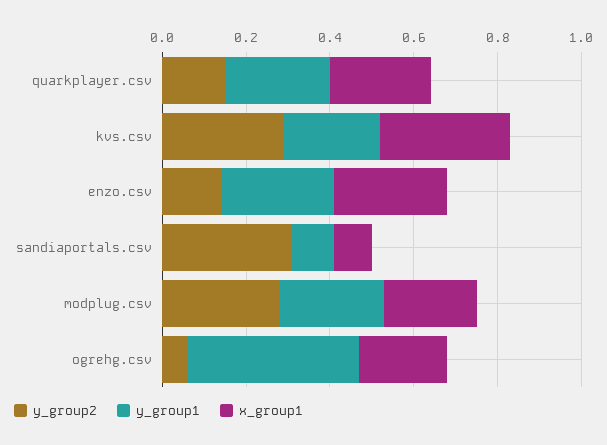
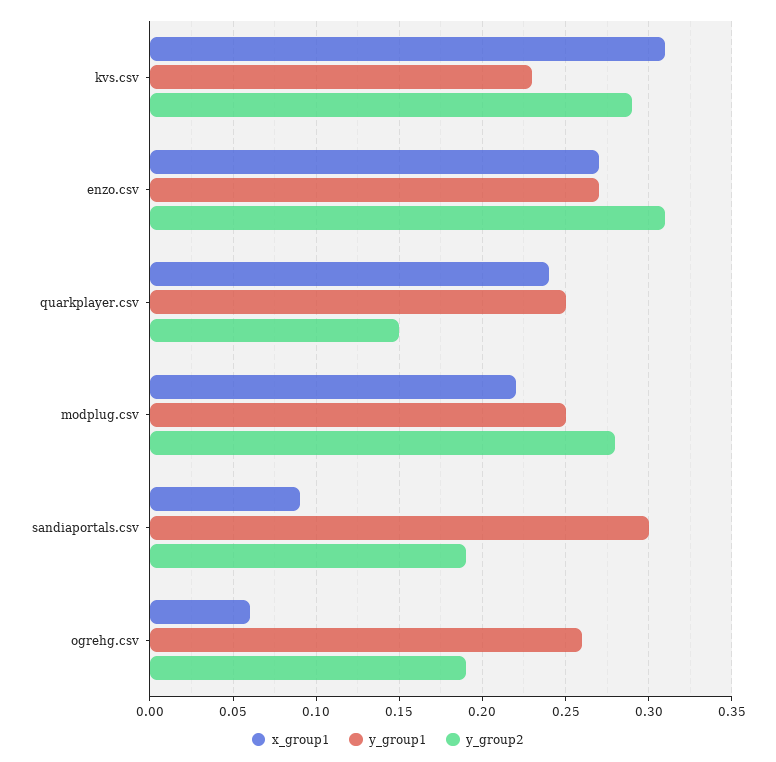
  {
    "y_group2": {
      "quarkplayer.csv": 0.15,
      "kvs.csv": 0.29,
-     "enzo.csv": 0.15,
+     "enzo.csv": 0.31,
-     "sandiaportals.csv": 0.3,
+     "sandiaportals.csv": 0.19,
      "modplug.csv": 0.28,
-     "ogrehg.csv": 0.05
+     "ogrehg.csv": 0.19
    },
    "y_group1": {
      "quarkplayer.csv": 0.25,
      "kvs.csv": 0.23,
      "enzo.csv": 0.27,
-     "sandiaportals.csv": 0.1,
+     "sandiaportals.csv": 0.3,
      "modplug.csv": 0.25,
-     "ogrehg.csv": 0.4
+     "ogrehg.csv": 0.26
    },
    "x_group1": {
      "quarkplayer.csv": 0.24,
      "kvs.csv": 0.31,
      "enzo.csv": 0.27,
      "sandiaportals.csv": 0.09,
      "modplug.csv": 0.22,
-     "ogrehg.csv": 0.2
+     "ogrehg.csv": 0.06
    }
  }

